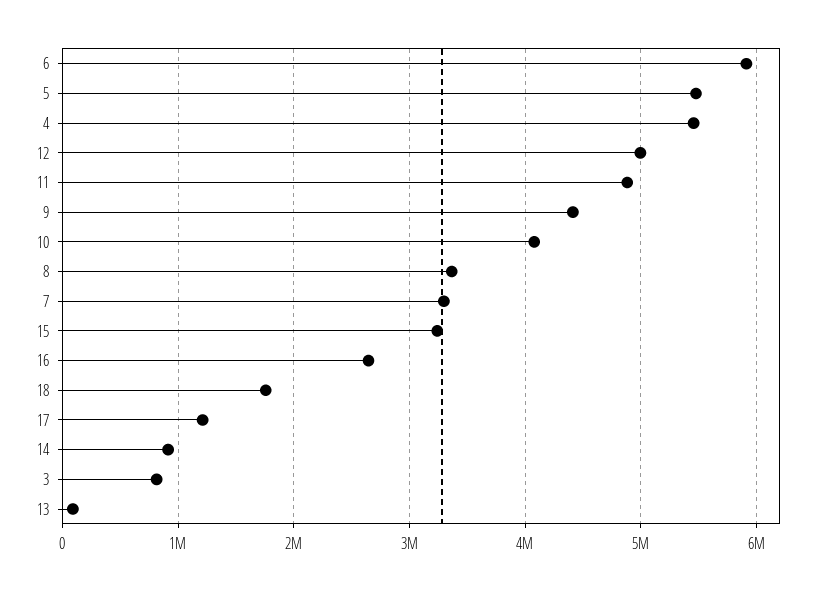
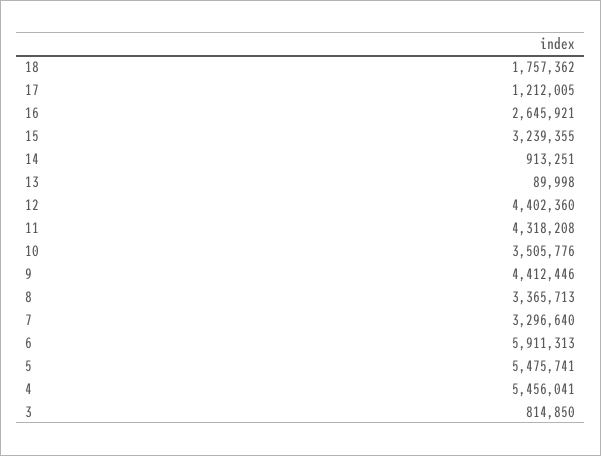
  {
    "6": 5911313,
    "5": 5475741,
    "4": 5456041,
-   "12": 5000000,
+   "12": 4402360,
-   "11": 4900000,
+   "11": 4318208,
    "9": 4412446,
-   "10": 4100000,
+   "10": 3505776,
    "8": 3365713,
    "7": 3296640,
    "15": 3239355,
    "16": 2645921,
    "18": 1757362,
    "17": 1212005,
    "14": 913251,
    "3": 814850,
    "13": 89998
  }

